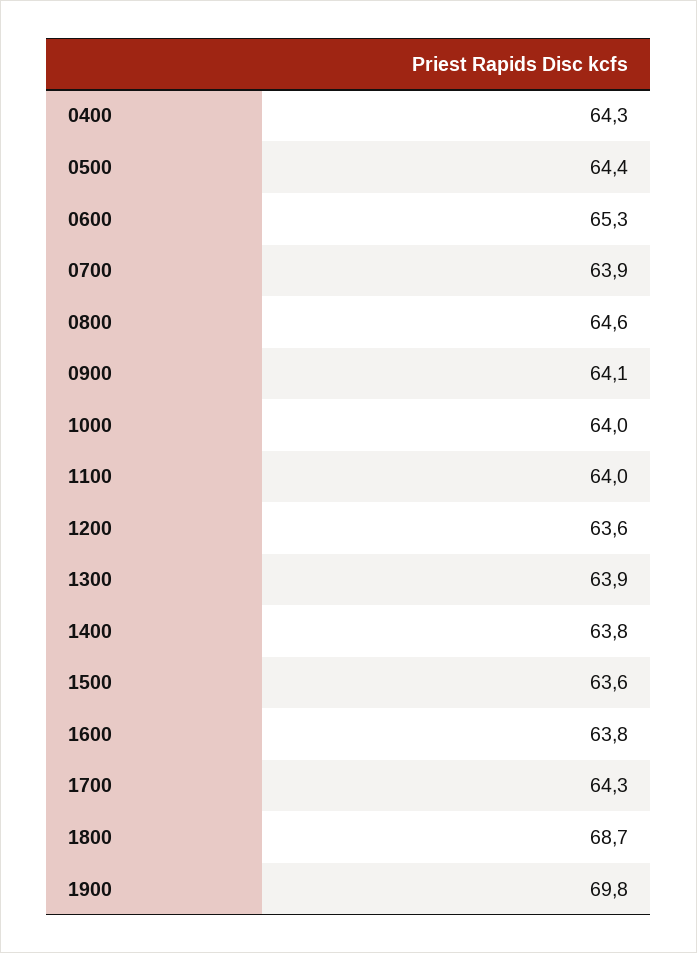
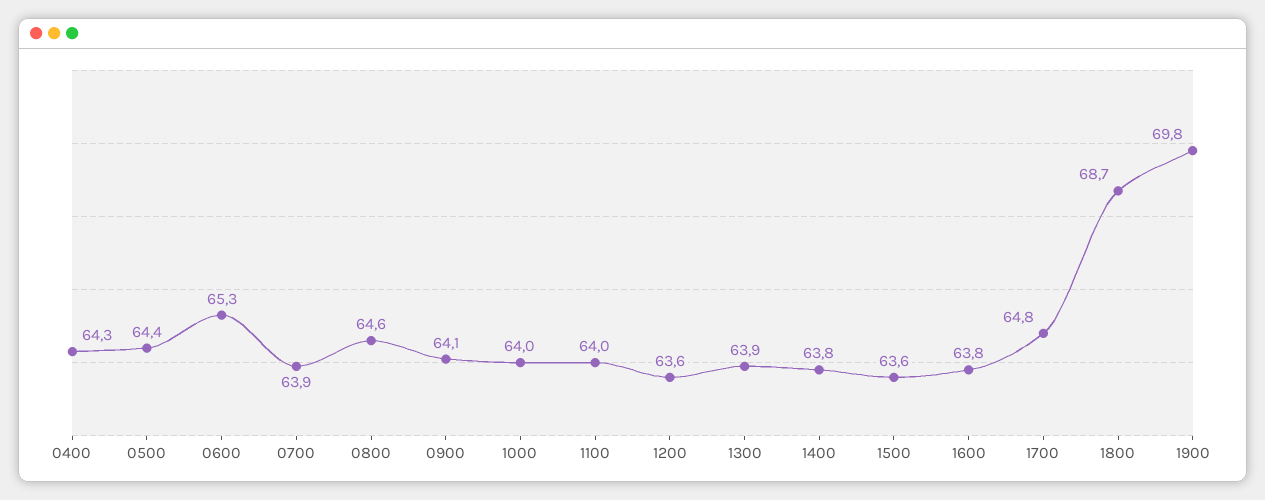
  {
    "0400": 64.3,
    "0500": 64.4,
    "0600": 65.3,
    "0700": 63.9,
    "0800": 64.6,
    "0900": 64.1,
    "1000": 64,
    "1100": 64,
    "1200": 63.6,
    "1300": 63.9,
    "1400": 63.8,
    "1500": 63.6,
    "1600": 63.8,
-   "1700": 64.3,
+   "1700": 64.8,
    "1800": 68.7,
    "1900": 69.8
  }

